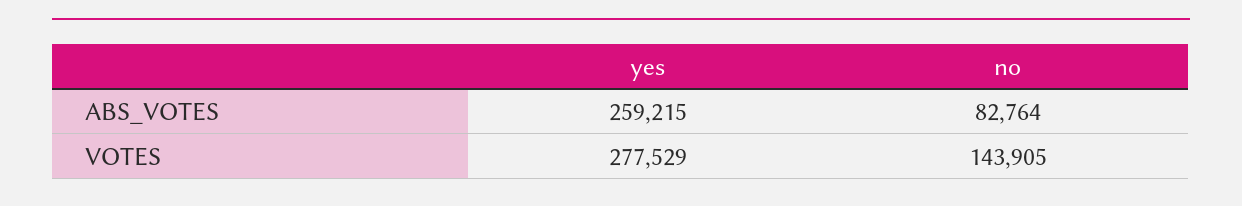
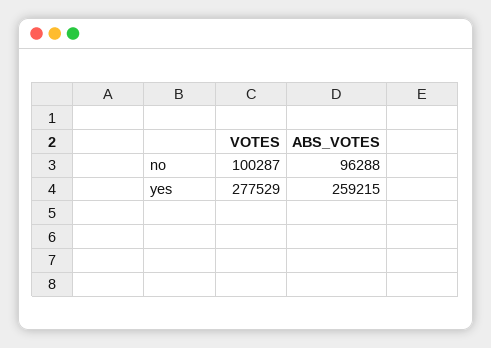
  {
    "yes": {
      "ABS_VOTES": 259215,
      "VOTES": 277529
    },
    "no": {
-     "ABS_VOTES": 82764,
+     "ABS_VOTES": 96288,
-     "VOTES": 143905
+     "VOTES": 100287
    }
  }

